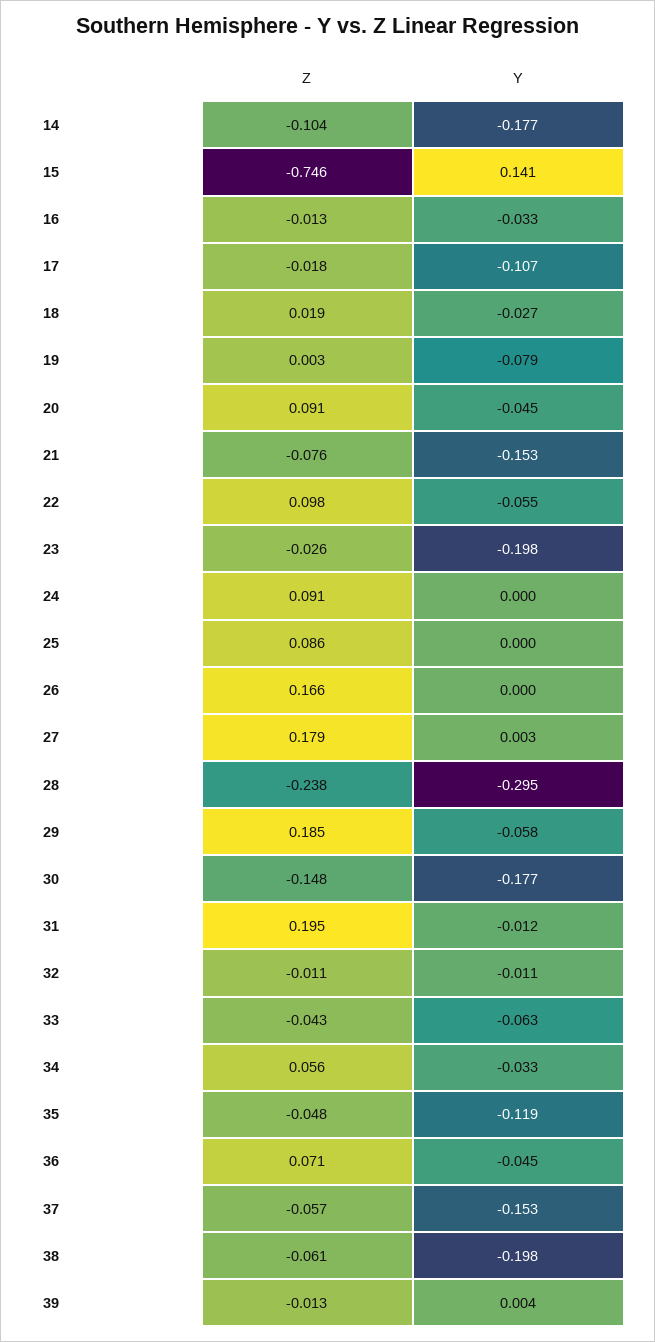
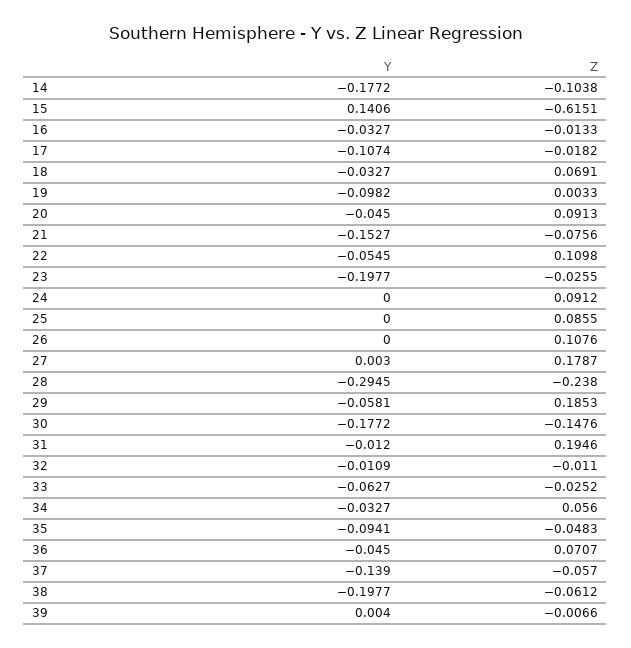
  {
    "Z": {
      "14": -0.1038,
-     "15": -0.746,
+     "15": -0.6151,
      "16": -0.0133,
      "17": -0.0182,
-     "18": 0.019,
+     "18": 0.0691,
      "19": 0.0033,
      "20": 0.0913,
      "21": -0.0756,
-     "22": 0.098,
+     "22": 0.1098,
      "23": -0.0255,
      "24": 0.0912,
      "25": 0.0855,
-     "26": 0.166,
+     "26": 0.1076,
      "27": 0.1787,
      "28": -0.238,
      "29": 0.1853,
      "30": -0.1476,
      "31": 0.1946,
      "32": -0.011,
-     "33": -0.043,
+     "33": -0.0252,
      "34": 0.056,
      "35": -0.0483,
      "36": 0.0707,
      "37": -0.057,
      "38": -0.0612,
-     "39": -0.013
+     "39": -0.0066
    },
    "Y": {
      "14": -0.1772,
      "15": 0.1406,
      "16": -0.0327,
      "17": -0.1074,
-     "18": -0.027,
+     "18": -0.0327,
-     "19": -0.079,
+     "19": -0.0982,
      "20": -0.045,
      "21": -0.1527,
      "22": -0.0545,
      "23": -0.1977,
      "24": 0,
      "25": 0,
      "26": 0,
      "27": 0.003,
      "28": -0.2945,
      "29": -0.0581,
      "30": -0.1772,
      "31": -0.012,
      "32": -0.0109,
      "33": -0.0627,
      "34": -0.0327,
-     "35": -0.119,
+     "35": -0.0941,
      "36": -0.045,
-     "37": -0.153,
+     "37": -0.139,
      "38": -0.1977,
      "39": 0.004
    }
  }

